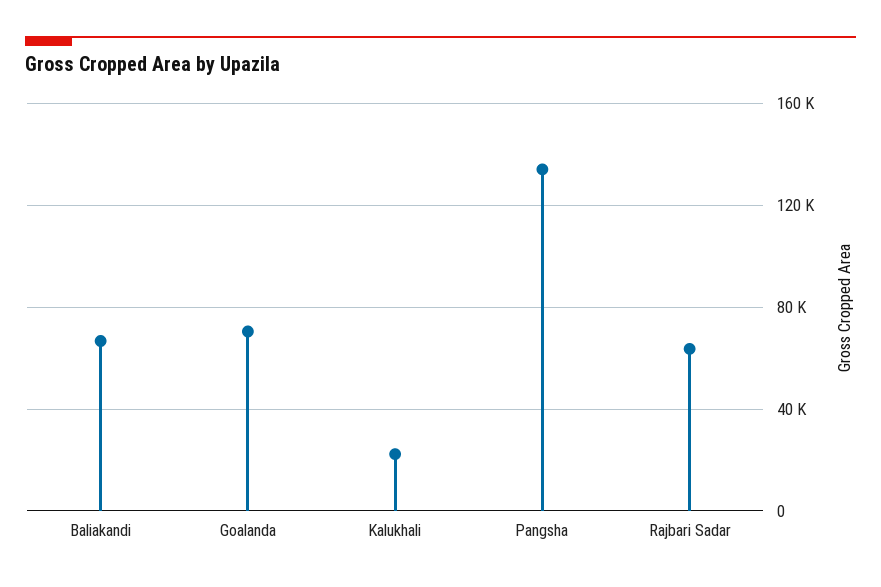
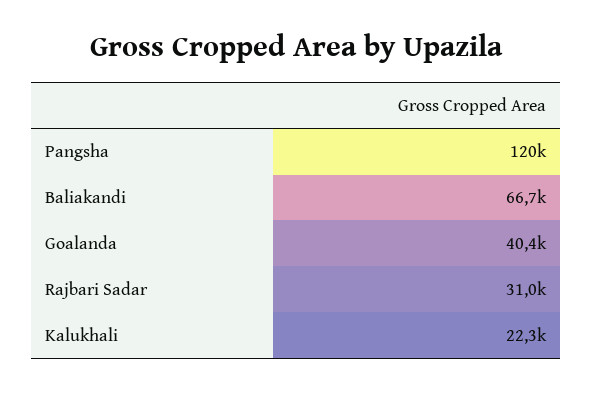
  {
    "Baliakandi": 66700,
-   "Goalanda": 70000,
+   "Goalanda": 40400,
    "Kalukhali": 22300,
-   "Pangsha": 135000,
+   "Pangsha": 120000,
-   "Rajbari Sadar": 65000
+   "Rajbari Sadar": 31000
  }

